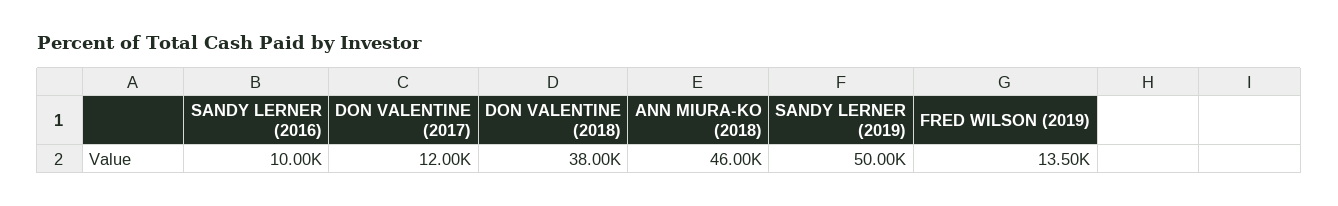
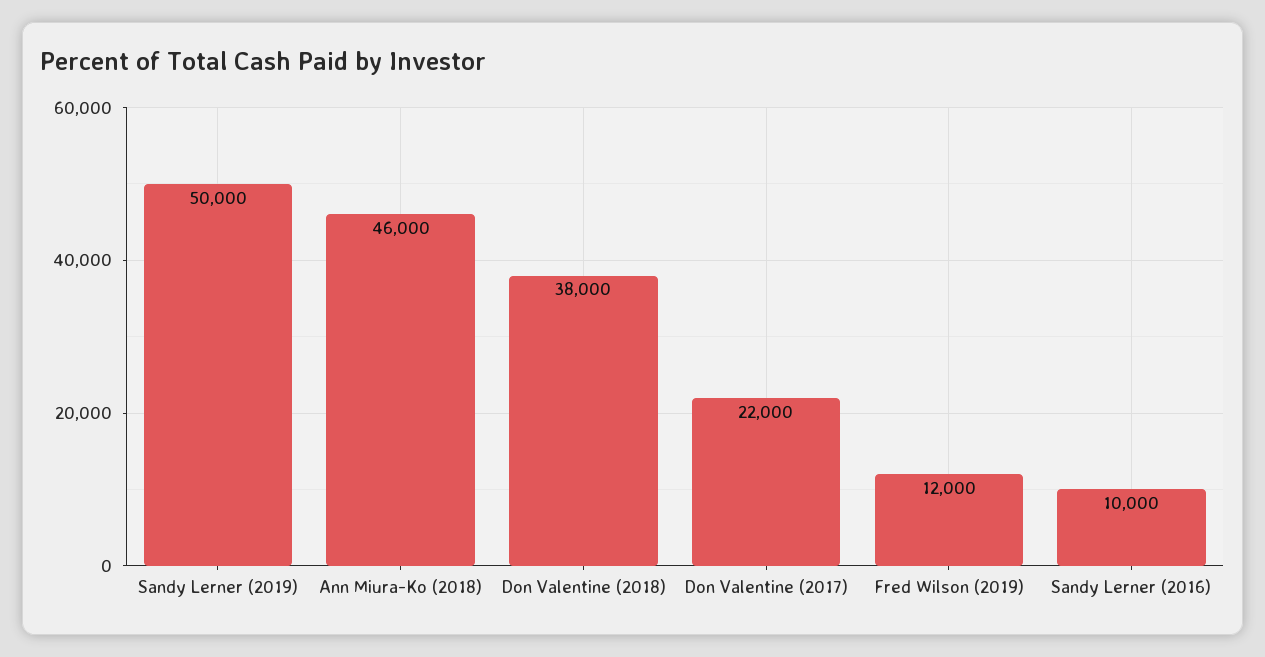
  {
    "SANDY LERNER (2016)": 10000,
-   "DON VALENTINE (2017)": 12000,
+   "DON VALENTINE (2017)": 22000,
    "DON VALENTINE (2018)": 38000,
    "ANN MIURA-KO (2018)": 46000,
    "SANDY LERNER (2019)": 50000,
-   "FRED WILSON (2019)": 13500
+   "FRED WILSON (2019)": 12000
  }

